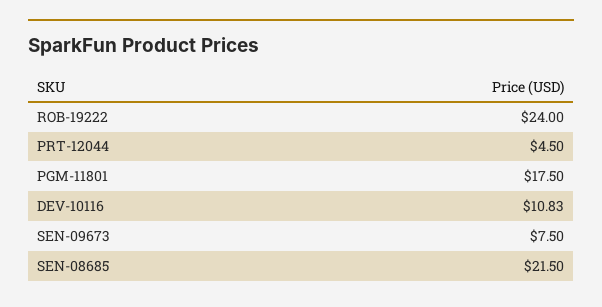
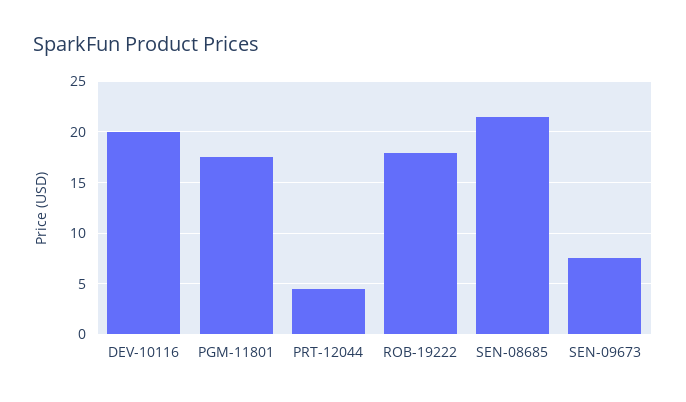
  {
-   "ROB-19222": 24,
+   "ROB-19222": 18,
    "PRT-12044": 4.5,
    "PGM-11801": 17.5,
-   "DEV-10116": 10.83,
+   "DEV-10116": 20,
    "SEN-09673": 7.5,
    "SEN-08685": 21.5
  }

